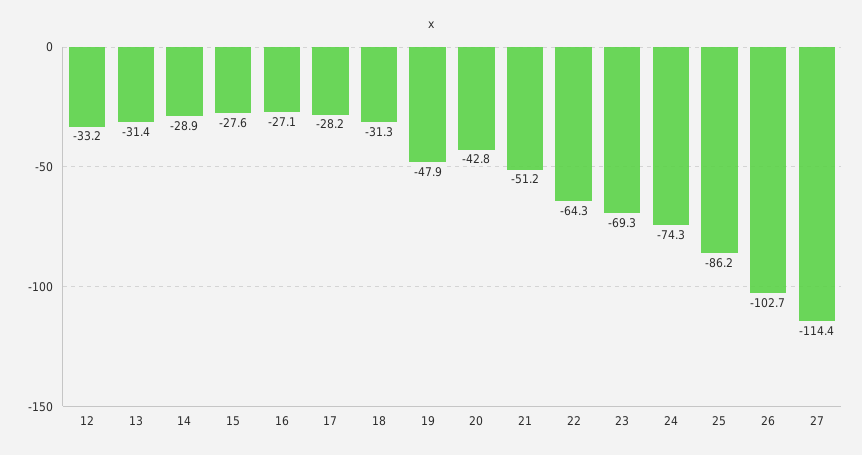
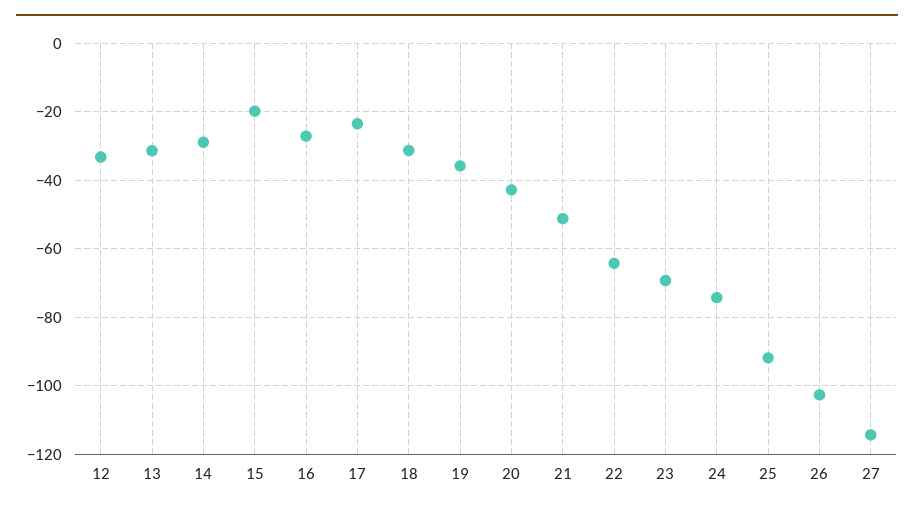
  {
    "12": -33.2,
    "13": -31.4,
    "14": -28.9,
-   "15": -27.6,
+   "15": -20,
    "16": -27.1,
-   "17": -28.2,
+   "17": -24,
    "18": -31.3,
-   "19": -47.9,
+   "19": -36,
    "20": -42.8,
    "21": -51.2,
    "22": -64.3,
    "23": -69.3,
    "24": -74.3,
-   "25": -86.2,
+   "25": -92,
    "26": -102.7,
    "27": -114.4
  }

